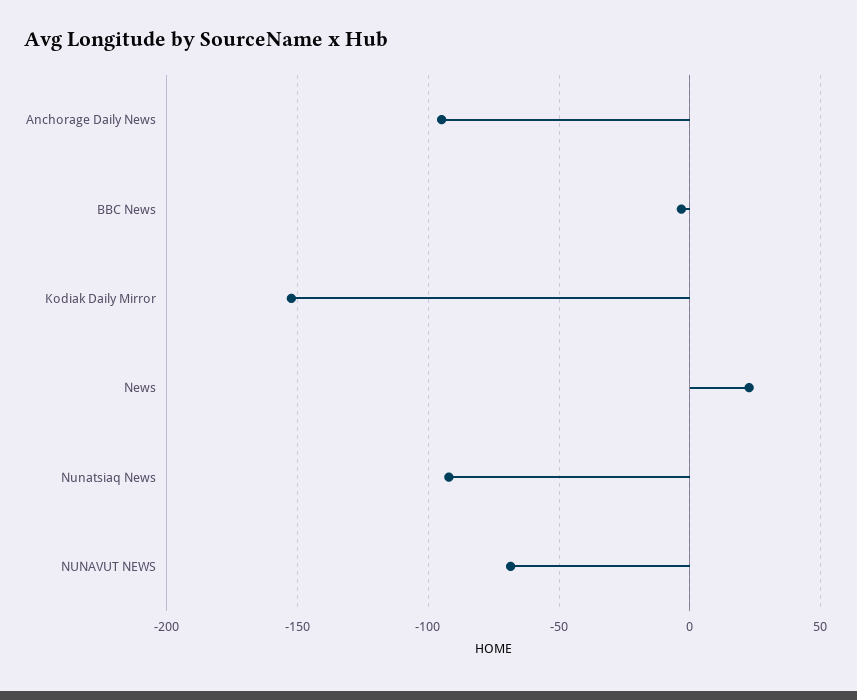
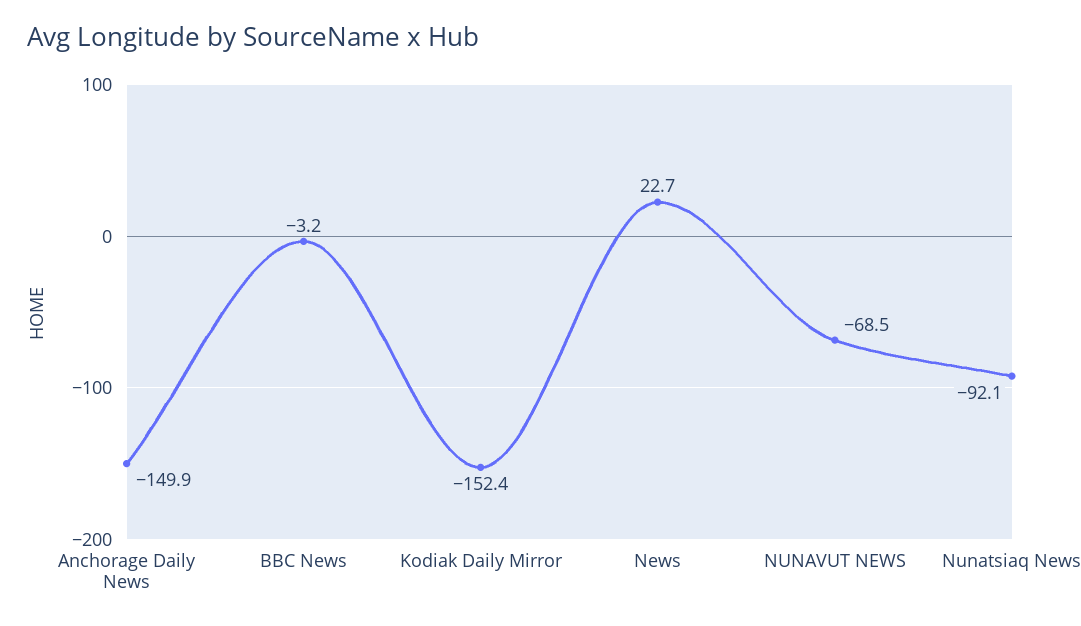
  {
-   "Anchorage Daily News": -95,
+   "Anchorage Daily News": -149.9,
    "BBC News": -3.2,
    "Kodiak Daily Mirror": -152.4,
    "News": 22.7,
    "Nunatsiaq News": -92.1,
    "NUNAVUT NEWS": -68.5
  }

